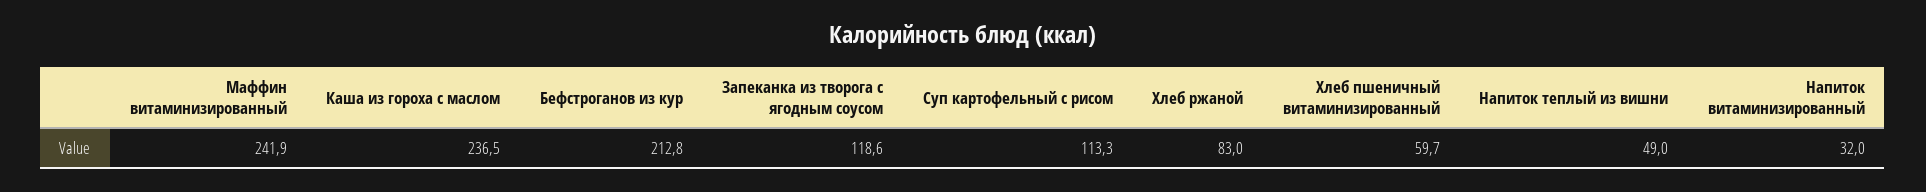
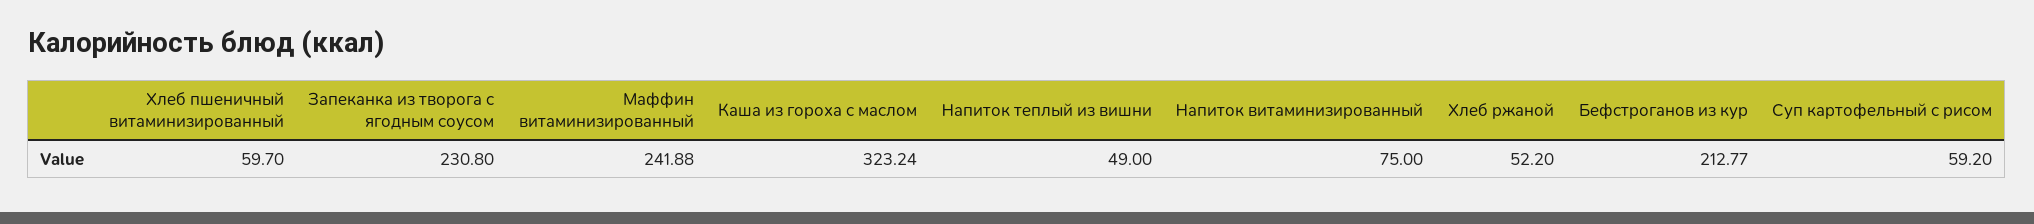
  {
    "Маффин витаминизированный": 241.88,
-   "Каша из гороха с маслом": 236.5,
+   "Каша из гороха с маслом": 323.24,
    "Бефстроганов из кур": 212.77,
-   "Запеканка из творога с ягодным соусом": 118.6,
+   "Запеканка из творога с ягодным соусом": 230.8,
-   "Суп картофельный с рисом": 113.3,
+   "Суп картофельный с рисом": 59.2,
-   "Хлеб ржаной": 83,
+   "Хлеб ржаной": 52.2,
    "Хлеб пшеничный витаминизированный": 59.7,
    "Напиток теплый из вишни": 49,
-   "Напиток витаминизированный": 32
+   "Напиток витаминизированный": 75
  }

